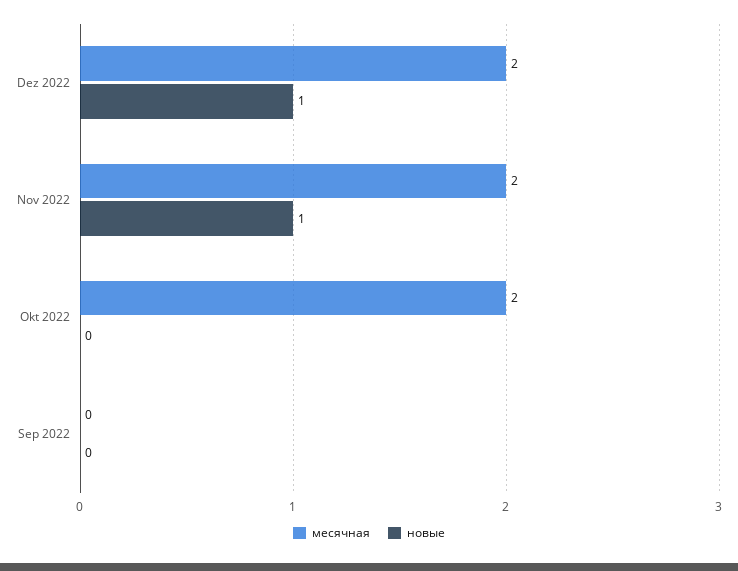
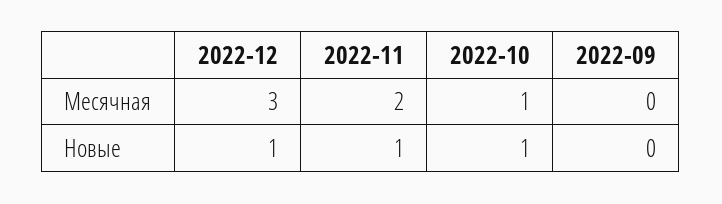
  {
    "месячная": {
-     "Dez 2022": 2,
+     "Dez 2022": 3,
      "Nov 2022": 2,
-     "Okt 2022": 2,
+     "Okt 2022": 1,
      "Sep 2022": 0
    },
    "новые": {
      "Dez 2022": 1,
      "Nov 2022": 1,
-     "Okt 2022": 0,
+     "Okt 2022": 1,
      "Sep 2022": 0
    }
  }

